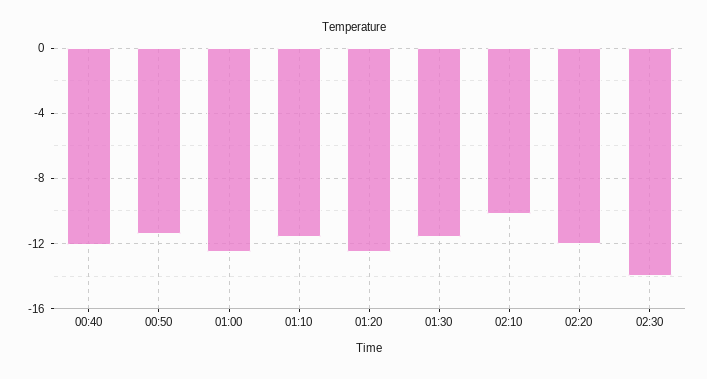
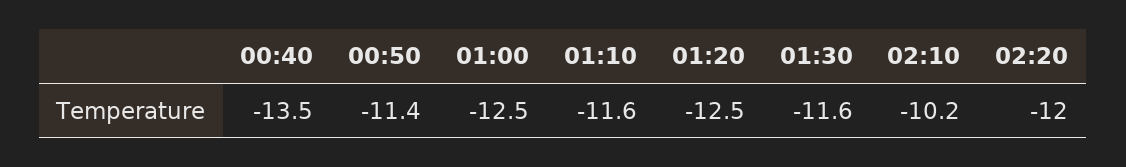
  {
-   "00:40": -12,
+   "00:40": -13.5,
    "00:50": -11.4,
    "01:00": -12.5,
    "01:10": -11.6,
    "01:20": -12.5,
    "01:30": -11.6,
    "02:10": -10.2,
-   "02:20": -12,
+   "02:20": -12
-   "02:30": -14
  }

